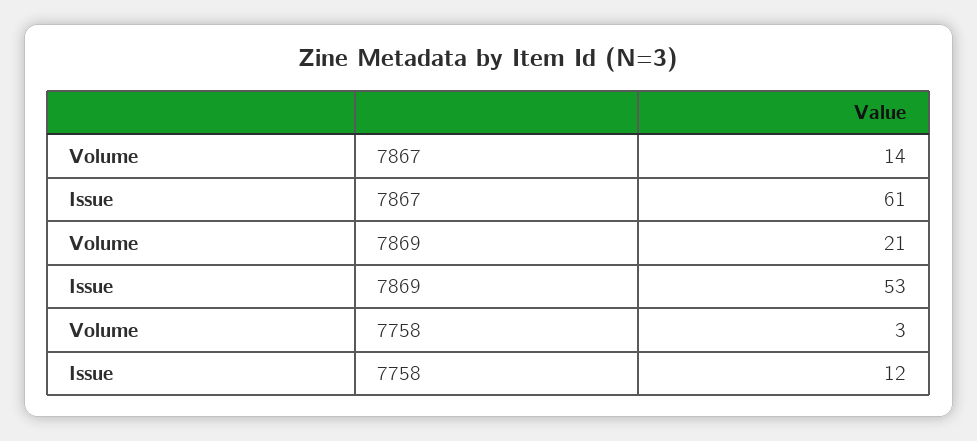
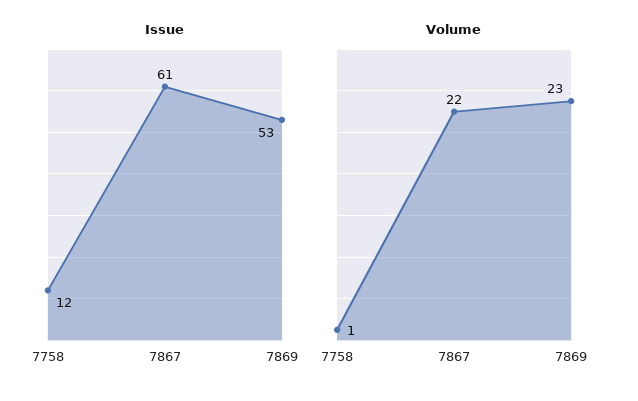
  {
    "Volume": {
-     "7867": 14,
+     "7867": 22,
-     "7869": 21,
+     "7869": 23,
-     "7758": 3
+     "7758": 1
    },
    "Issue": {
      "7867": 61,
      "7869": 53,
      "7758": 12
    }
  }

